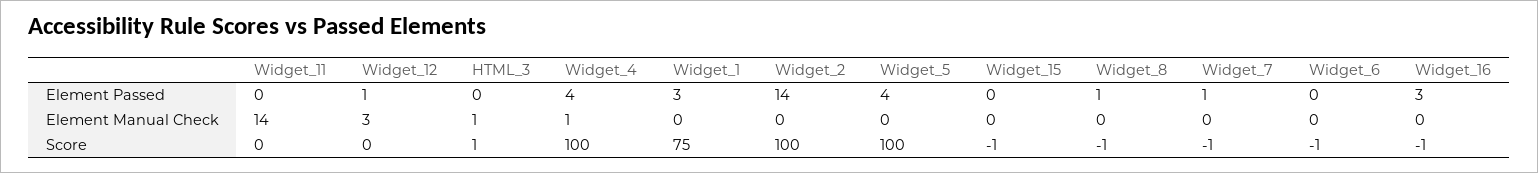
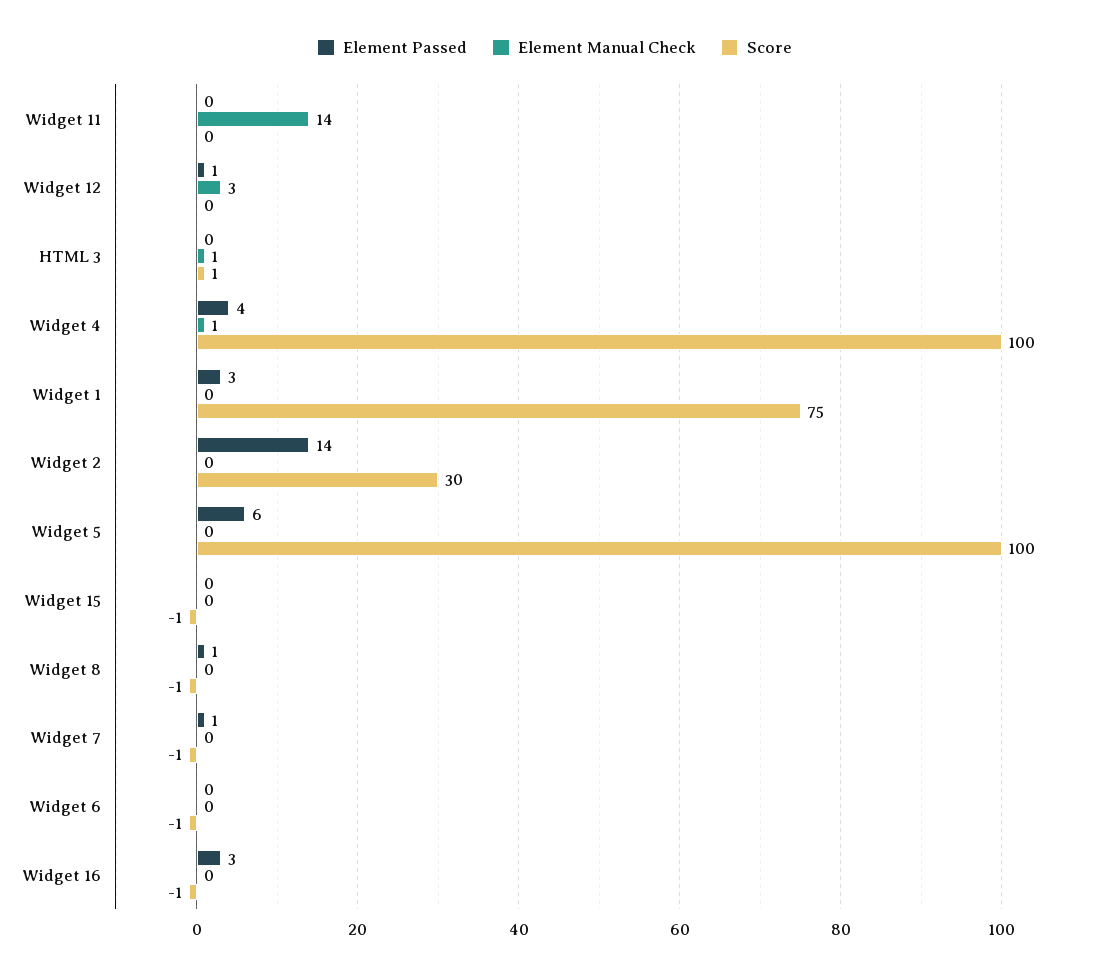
  {
    "Element Passed": {
      "Widget_11": 0,
      "Widget_12": 1,
      "HTML_3": 0,
      "Widget_4": 4,
      "Widget_1": 3,
      "Widget_2": 14,
-     "Widget_5": 4,
+     "Widget_5": 6,
      "Widget_15": 0,
      "Widget_8": 1,
      "Widget_7": 1,
      "Widget_6": 0,
      "Widget_16": 3
    },
    "Element Manual Check": {
      "Widget_11": 14,
      "Widget_12": 3,
      "HTML_3": 1,
      "Widget_4": 1,
      "Widget_1": 0,
      "Widget_2": 0,
      "Widget_5": 0,
      "Widget_15": 0,
      "Widget_8": 0,
      "Widget_7": 0,
      "Widget_6": 0,
      "Widget_16": 0
    },
    "Score": {
      "Widget_11": 0,
      "Widget_12": 0,
      "HTML_3": 1,
      "Widget_4": 100,
      "Widget_1": 75,
-     "Widget_2": 100,
+     "Widget_2": 30,
      "Widget_5": 100,
      "Widget_15": -1,
      "Widget_8": -1,
      "Widget_7": -1,
      "Widget_6": -1,
      "Widget_16": -1
    }
  }

